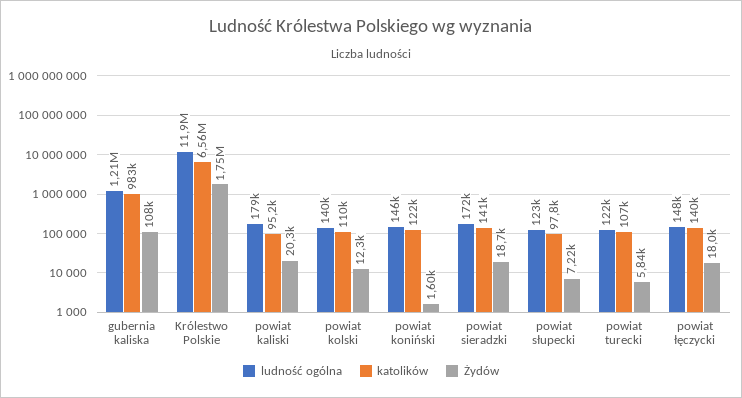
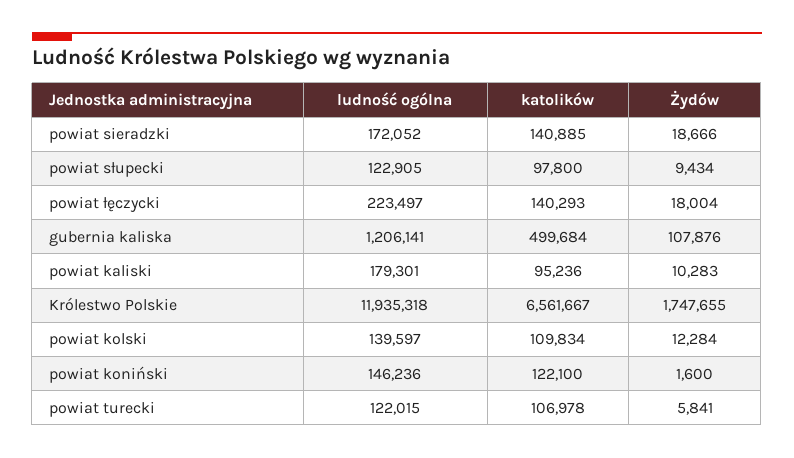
  {
    "ludność ogólna": {
      "gubernia kaliska": 1206141,
      "Królestwo Polskie": 11935318,
      "powiat kaliski": 179301,
      "powiat kolski": 139597,
      "powiat koniński": 146236,
      "powiat sieradzki": 172052,
      "powiat słupecki": 122905,
      "powiat turecki": 122015,
-     "powiat łęczycki": 148000
+     "powiat łęczycki": 223497
    },
    "katolików": {
-     "gubernia kaliska": 983000,
+     "gubernia kaliska": 499684,
      "Królestwo Polskie": 6561667,
      "powiat kaliski": 95236,
      "powiat kolski": 109834,
      "powiat koniński": 122100,
      "powiat sieradzki": 140885,
      "powiat słupecki": 97800,
      "powiat turecki": 106978,
      "powiat łęczycki": 140293
    },
    "Żydów": {
      "gubernia kaliska": 107876,
      "Królestwo Polskie": 1747655,
-     "powiat kaliski": 20300,
+     "powiat kaliski": 10283,
      "powiat kolski": 12284,
      "powiat koniński": 1600,
      "powiat sieradzki": 18666,
-     "powiat słupecki": 7220,
+     "powiat słupecki": 9434,
      "powiat turecki": 5841,
      "powiat łęczycki": 18004
    }
  }

